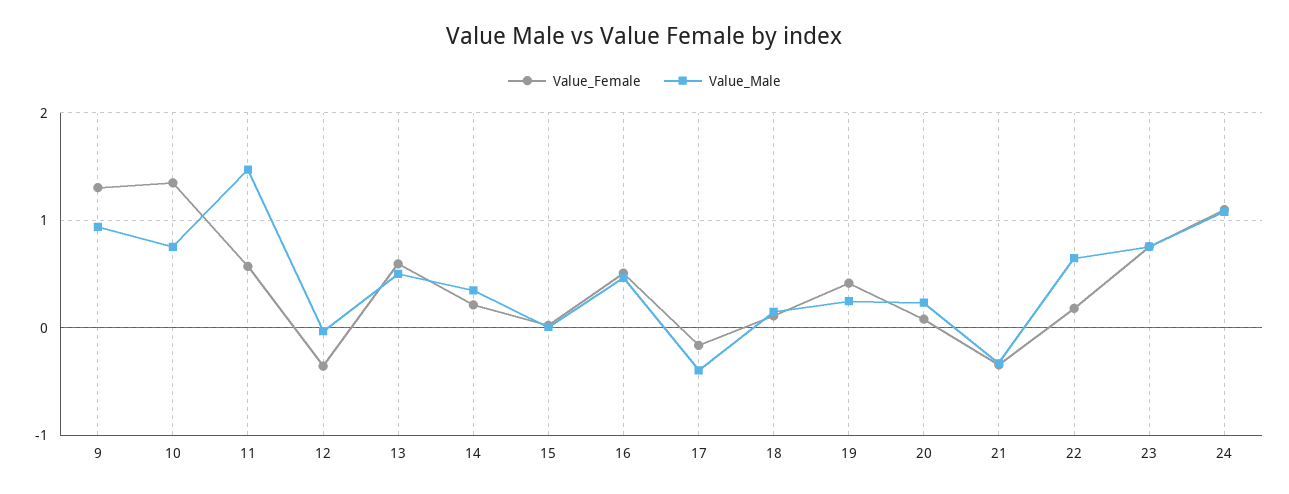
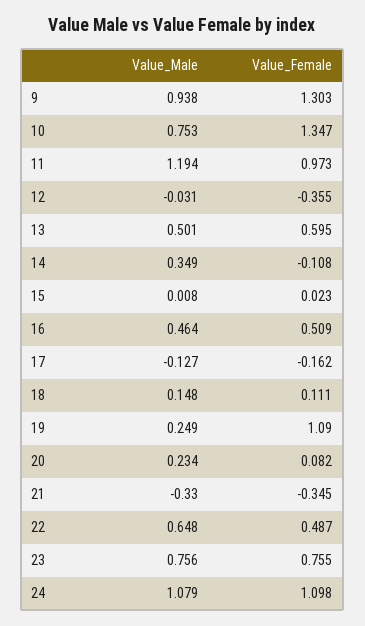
  {
    "Value_Female": {
      "9": 1.303,
      "10": 1.347,
-     "11": 0.6,
+     "11": 0.973,
      "12": -0.355,
      "13": 0.595,
-     "14": 0.2,
+     "14": -0.108,
      "15": 0.023,
      "16": 0.509,
      "17": -0.162,
      "18": 0.111,
-     "19": 0.4,
+     "19": 1.09,
      "20": 0.082,
      "21": -0.345,
-     "22": 0.2,
+     "22": 0.487,
      "23": 0.755,
      "24": 1.098
    },
    "Value_Male": {
      "9": 0.938,
      "10": 0.753,
-     "11": 1.5,
+     "11": 1.194,
      "12": -0.031,
      "13": 0.501,
      "14": 0.349,
      "15": 0.008,
      "16": 0.464,
-     "17": -0.4,
+     "17": -0.127,
      "18": 0.148,
      "19": 0.249,
      "20": 0.234,
      "21": -0.33,
      "22": 0.648,
      "23": 0.756,
      "24": 1.079
    }
  }

